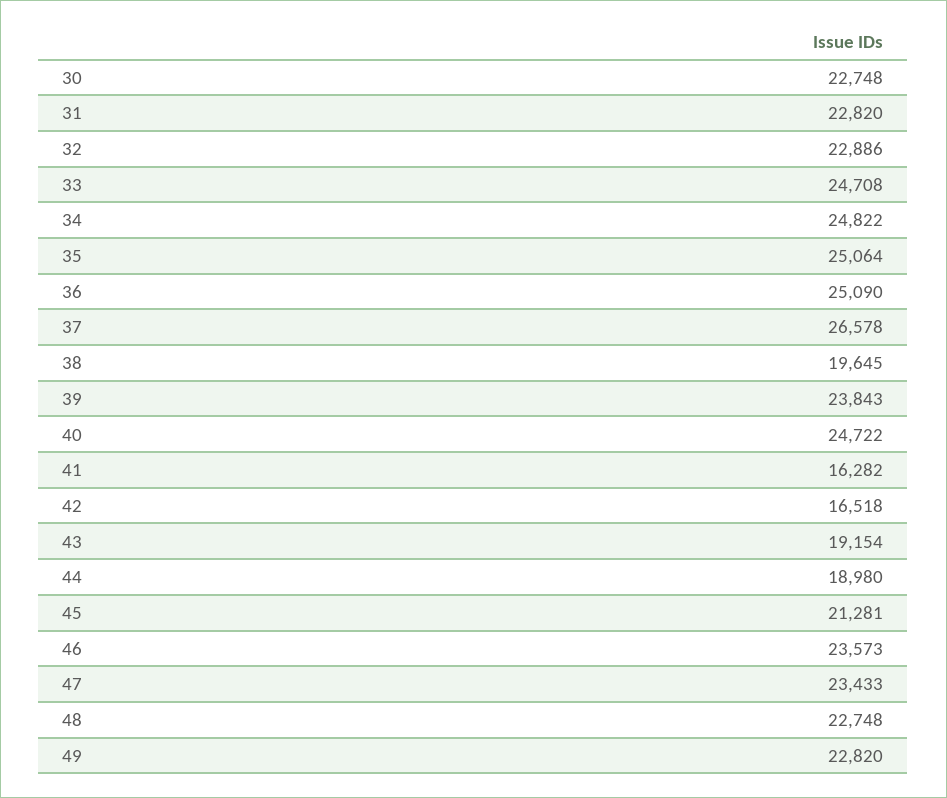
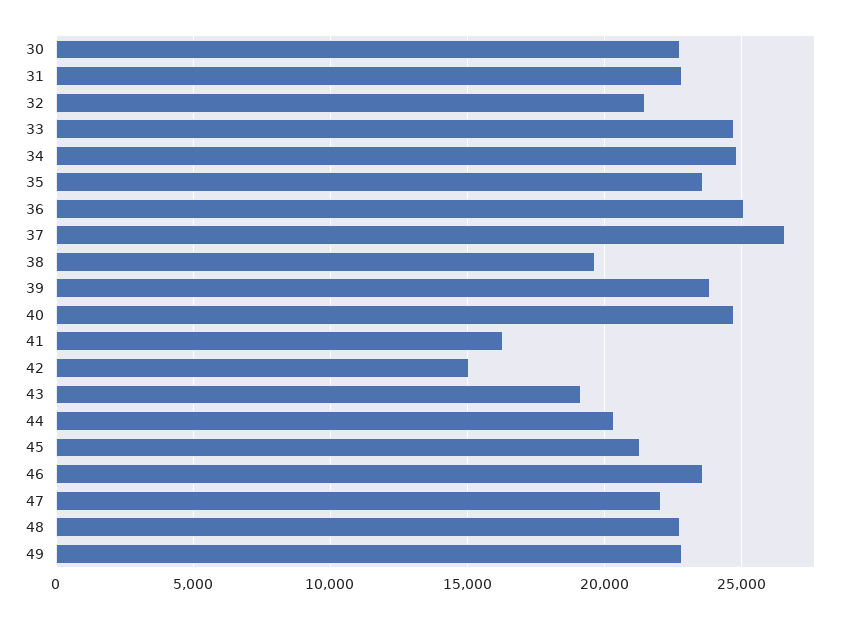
  {
    "30": 22748,
    "31": 22820,
-   "32": 22886,
+   "32": 21500,
    "33": 24708,
    "34": 24822,
-   "35": 25064,
+   "35": 23500,
    "36": 25090,
    "37": 26578,
    "38": 19645,
    "39": 23843,
    "40": 24722,
    "41": 16282,
-   "42": 16518,
+   "42": 15000,
    "43": 19154,
-   "44": 18980,
+   "44": 20500,
    "45": 21281,
    "46": 23573,
-   "47": 23433,
+   "47": 22000,
    "48": 22748,
    "49": 22820
  }

